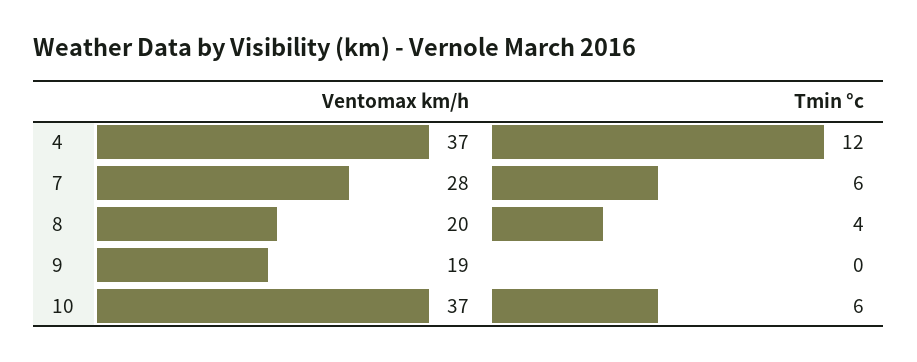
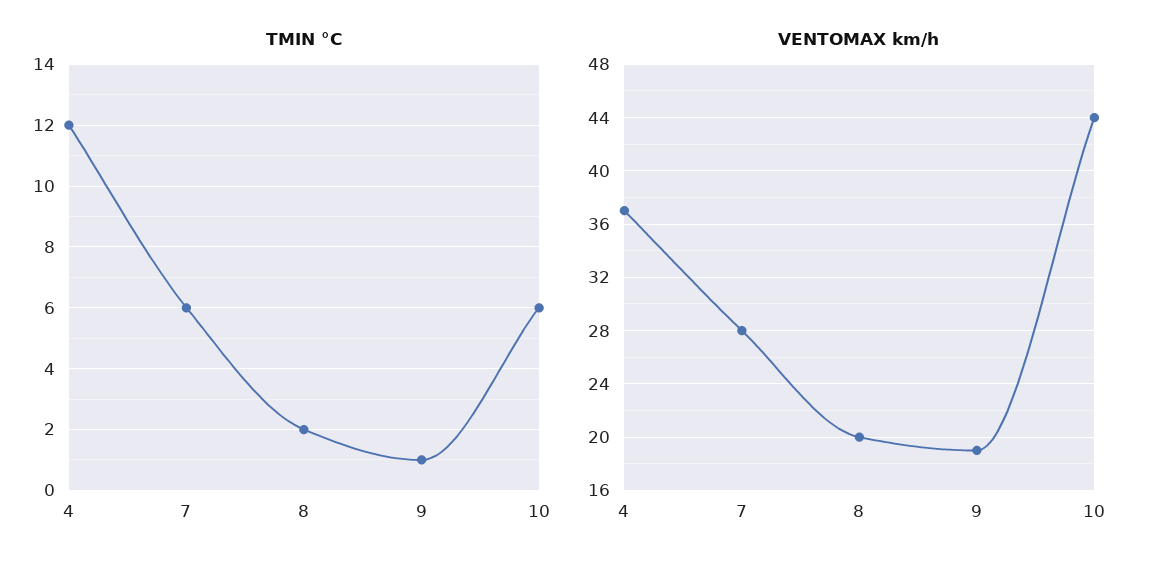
  {
    "Ventomax km/h": {
      "4": 37,
      "7": 28,
      "8": 20,
      "9": 19,
-     "10": 37
+     "10": 44
    },
    "Tmin °c": {
      "4": 12,
      "7": 6,
-     "8": 4,
+     "8": 2,
-     "9": 0,
+     "9": 1,
      "10": 6
    }
  }

